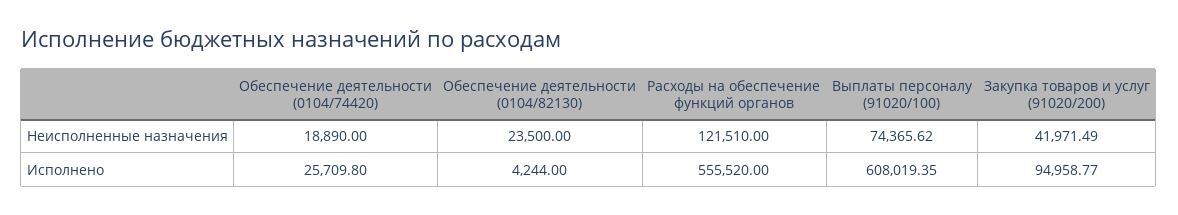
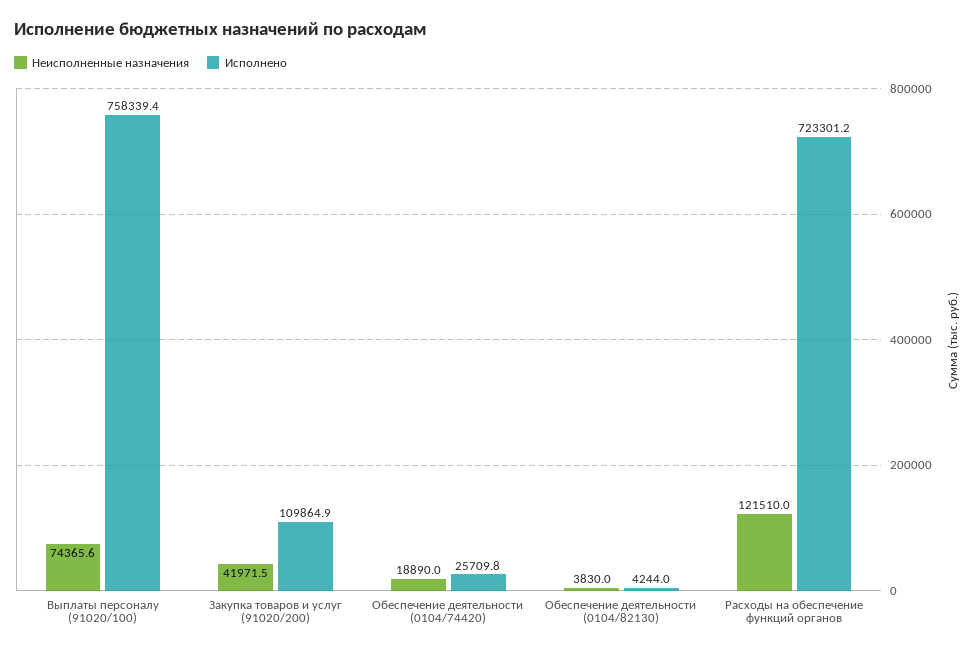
  {
    "Неисполненные назначения": {
      "Обеспечение деятельности (0104/74420)": 18890,
-     "Обеспечение деятельности (0104/82130)": 23500,
+     "Обеспечение деятельности (0104/82130)": 3830,
      "Расходы на обеспечение функций органов": 121510,
      "Выплаты персоналу (91020/100)": 74365.62,
      "Закупка товаров и услуг (91020/200)": 41971.49
    },
    "Исполнено": {
      "Обеспечение деятельности (0104/74420)": 25709.8,
      "Обеспечение деятельности (0104/82130)": 4244,
-     "Расходы на обеспечение функций органов": 555520,
+     "Расходы на обеспечение функций органов": 723301.2,
-     "Выплаты персоналу (91020/100)": 608019.35,
+     "Выплаты персоналу (91020/100)": 758339.4,
-     "Закупка товаров и услуг (91020/200)": 94958.77
+     "Закупка товаров и услуг (91020/200)": 109864.9
    }
  }

